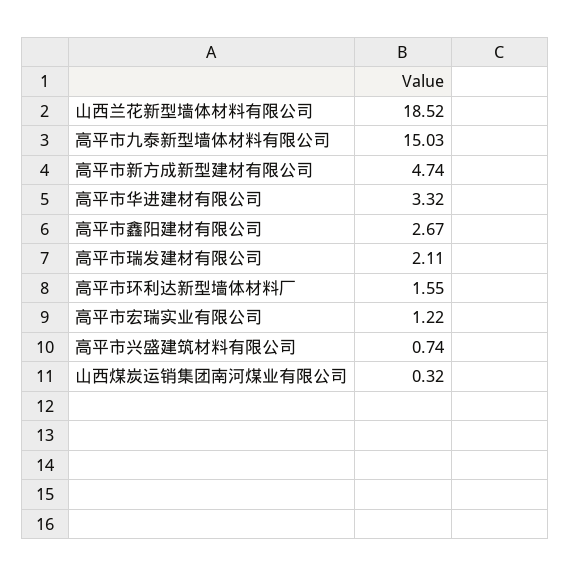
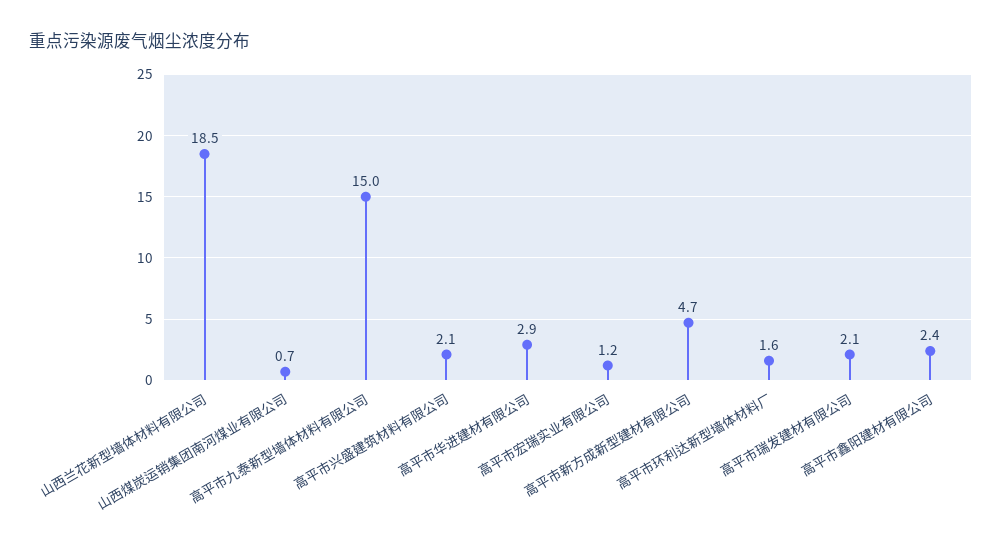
  {
    "山西兰花新型墙体材料有限公司": 18.52,
    "高平市九泰新型墙体材料有限公司": 15.03,
    "高平市新方成新型建材有限公司": 4.74,
-   "高平市华进建材有限公司": 3.32,
+   "高平市华进建材有限公司": 2.9,
-   "高平市鑫阳建材有限公司": 2.67,
+   "高平市鑫阳建材有限公司": 2.4,
    "高平市瑞发建材有限公司": 2.11,
    "高平市环利达新型墙体材料厂": 1.55,
    "高平市宏瑞实业有限公司": 1.22,
-   "高平市兴盛建筑材料有限公司": 0.74,
+   "高平市兴盛建筑材料有限公司": 2.1,
-   "山西煤炭运销集团南河煤业有限公司": 0.32
+   "山西煤炭运销集团南河煤业有限公司": 0.7
  }

